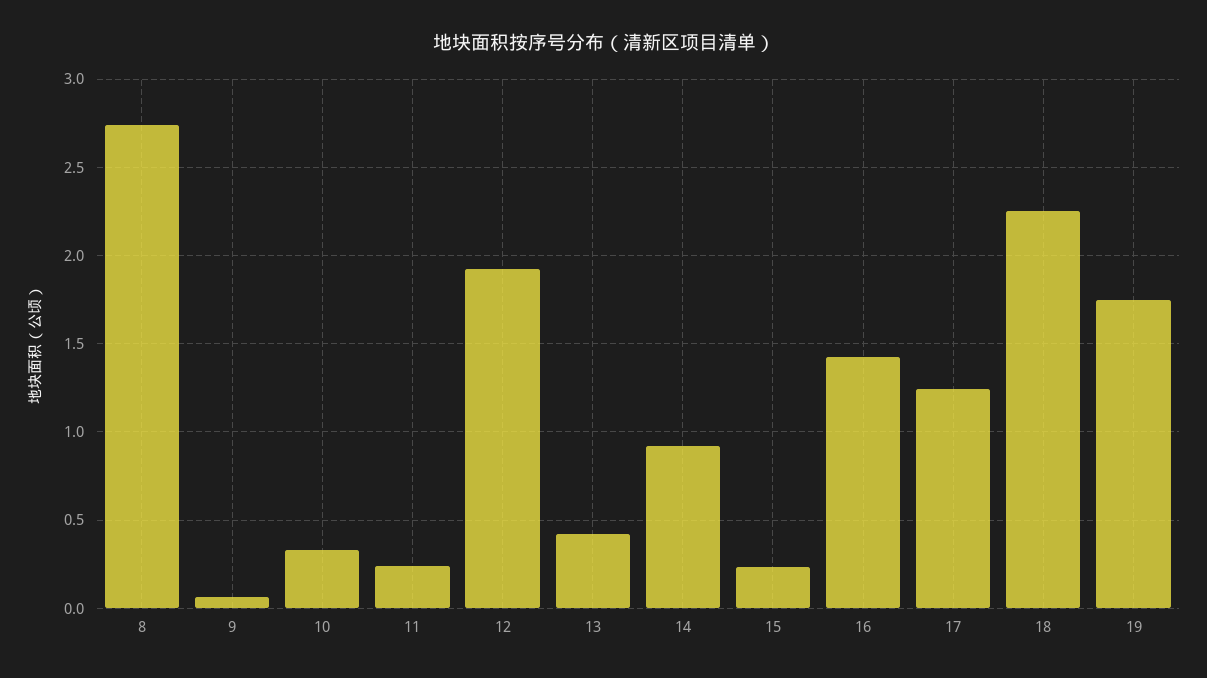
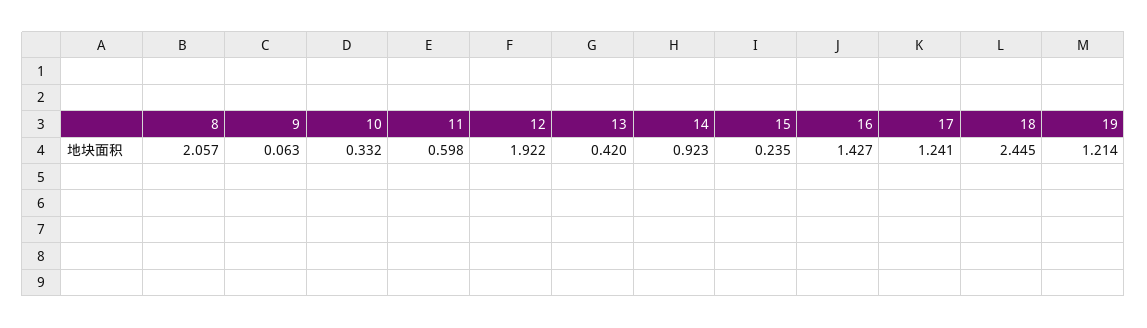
  {
-   "8": 2.75,
+   "8": 2.057,
    "9": 0.063,
    "10": 0.332,
-   "11": 0.25,
+   "11": 0.598,
    "12": 1.922,
    "13": 0.42,
    "14": 0.923,
    "15": 0.235,
    "16": 1.427,
    "17": 1.241,
-   "18": 2.25,
+   "18": 2.445,
-   "19": 1.75
+   "19": 1.214
  }

